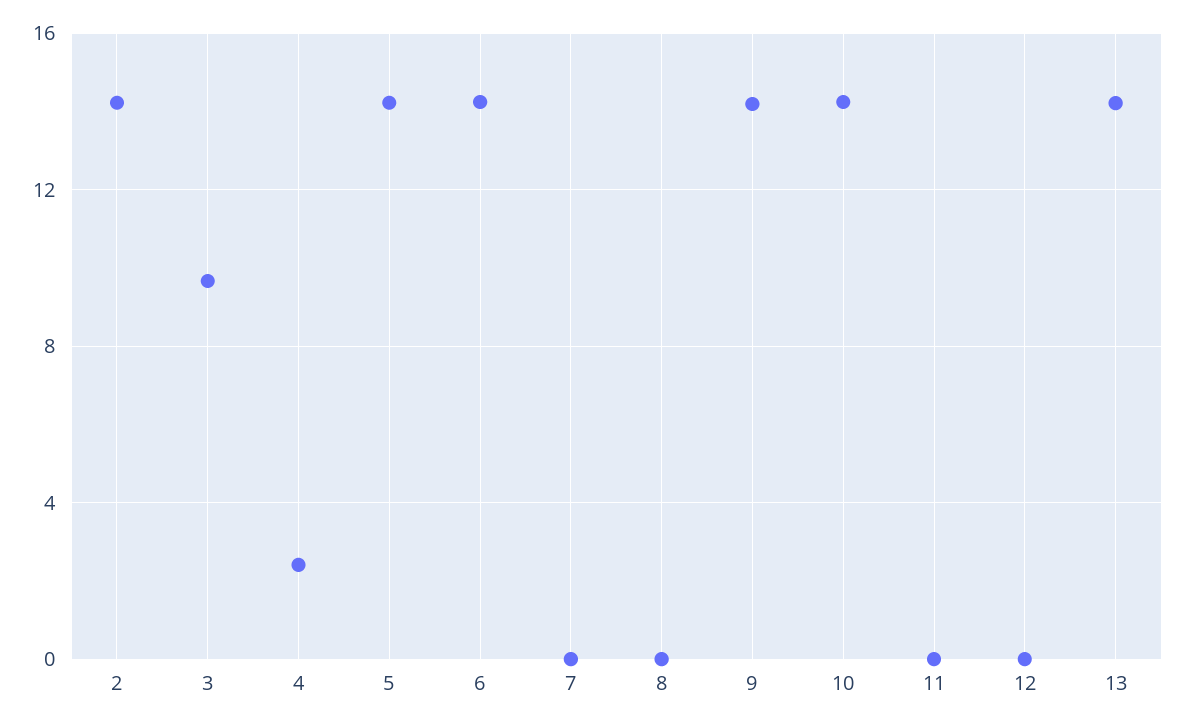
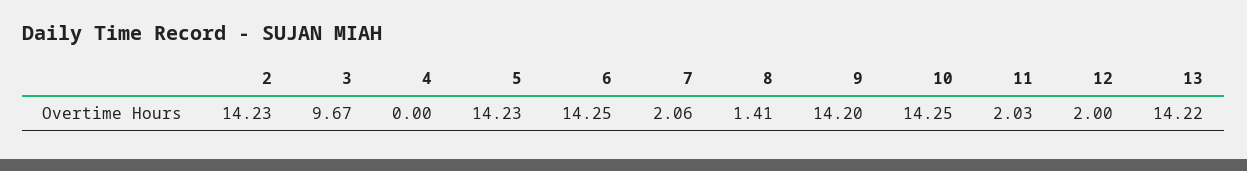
  {
    "2": 14.23,
    "3": 9.67,
-   "4": 2.5,
+   "4": 0,
    "5": 14.23,
    "6": 14.25,
-   "7": 0,
+   "7": 2.06,
-   "8": 0,
+   "8": 1.41,
    "9": 14.2,
    "10": 14.25,
-   "11": 0,
+   "11": 2.03,
-   "12": 0,
+   "12": 2,
    "13": 14.22
  }

